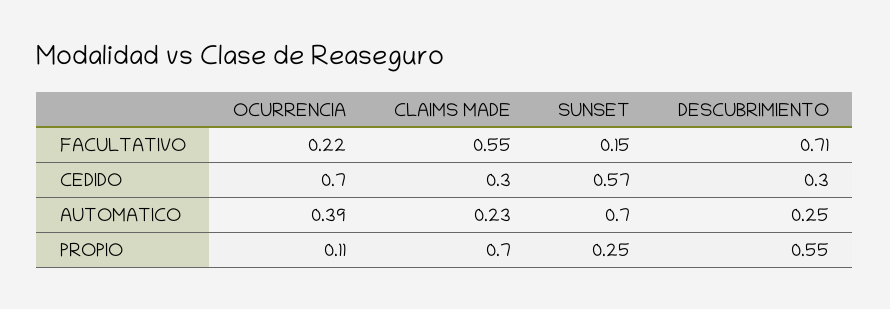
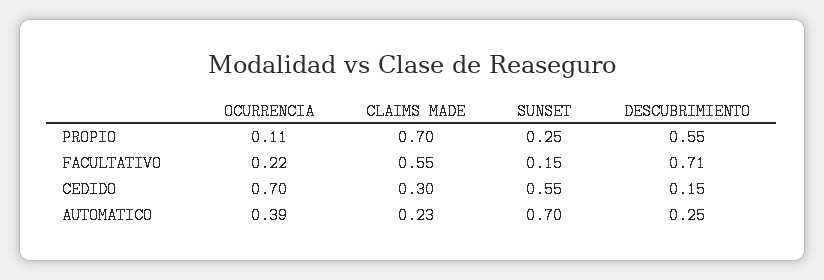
  {
    "OCURRENCIA": {
      "FACULTATIVO": 0.22,
      "CEDIDO": 0.7,
      "AUTOMATICO": 0.39,
      "PROPIO": 0.11
    },
    "CLAIMS MADE": {
      "FACULTATIVO": 0.55,
      "CEDIDO": 0.3,
      "AUTOMATICO": 0.23,
      "PROPIO": 0.7
    },
    "SUNSET": {
      "FACULTATIVO": 0.15,
-     "CEDIDO": 0.57,
+     "CEDIDO": 0.55,
      "AUTOMATICO": 0.7,
      "PROPIO": 0.25
    },
    "DESCUBRIMIENTO": {
      "FACULTATIVO": 0.71,
-     "CEDIDO": 0.3,
+     "CEDIDO": 0.15,
      "AUTOMATICO": 0.25,
      "PROPIO": 0.55
    }
  }

